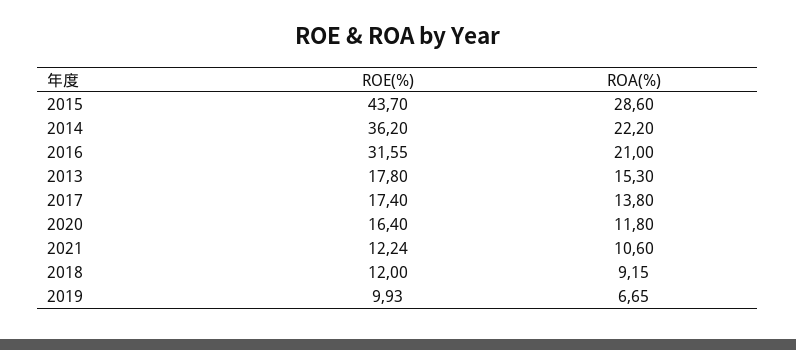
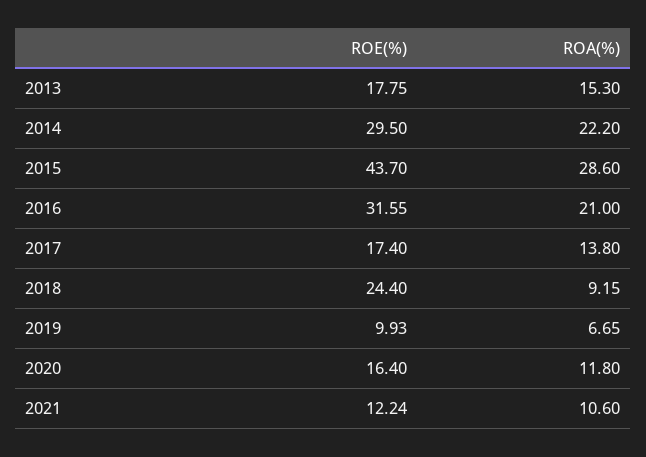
  {
    "ROE(%)": {
      "2015": 43.7,
-     "2014": 36.2,
+     "2014": 29.5,
      "2016": 31.55,
-     "2013": 17.8,
+     "2013": 17.75,
      "2017": 17.4,
      "2020": 16.4,
      "2021": 12.24,
-     "2018": 12,
+     "2018": 24.4,
      "2019": 9.93
    },
    "ROA(%)": {
      "2015": 28.6,
      "2014": 22.2,
      "2016": 21,
      "2013": 15.3,
      "2017": 13.8,
      "2020": 11.8,
      "2021": 10.6,
      "2018": 9.15,
      "2019": 6.65
    }
  }

